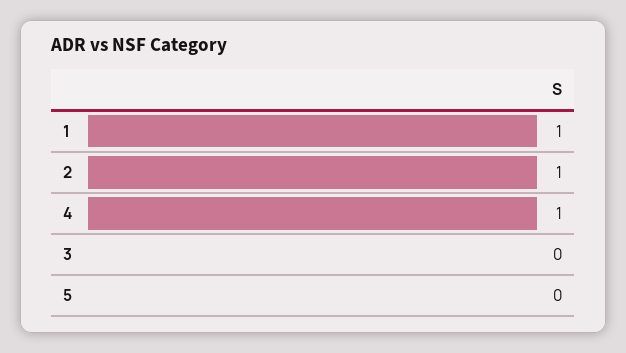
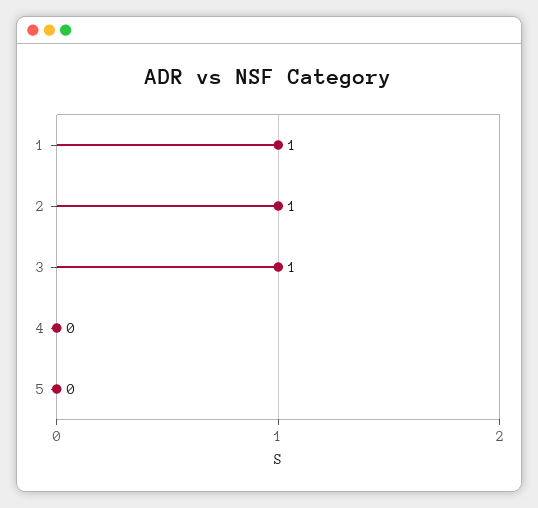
  {
    "1": 1,
    "2": 1,
-   "4": 1,
+   "4": 0,
-   "3": 0,
+   "3": 1,
    "5": 0
  }

